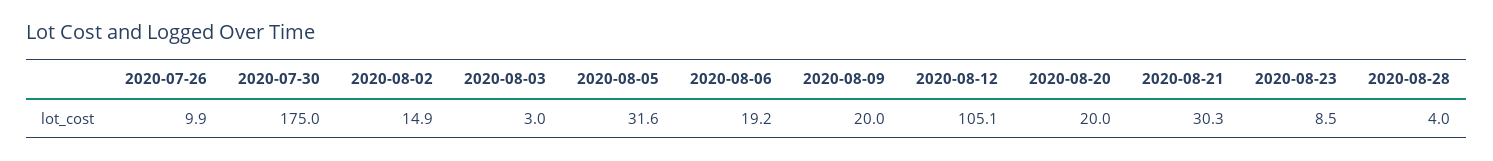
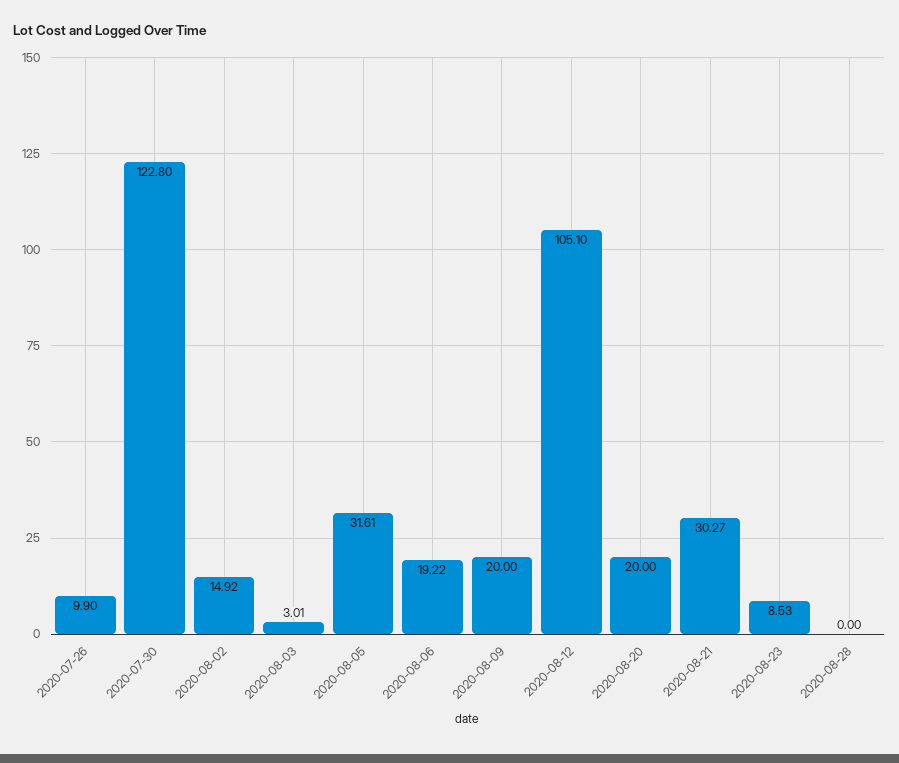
  {
    "2020-07-26": 9.9,
-   "2020-07-30": 175,
+   "2020-07-30": 122.8,
    "2020-08-02": 14.92,
    "2020-08-03": 3.01,
    "2020-08-05": 31.61,
    "2020-08-06": 19.22,
    "2020-08-09": 20,
    "2020-08-12": 105.1,
    "2020-08-20": 20,
    "2020-08-21": 30.27,
    "2020-08-23": 8.53,
-   "2020-08-28": 4
+   "2020-08-28": 0
  }

